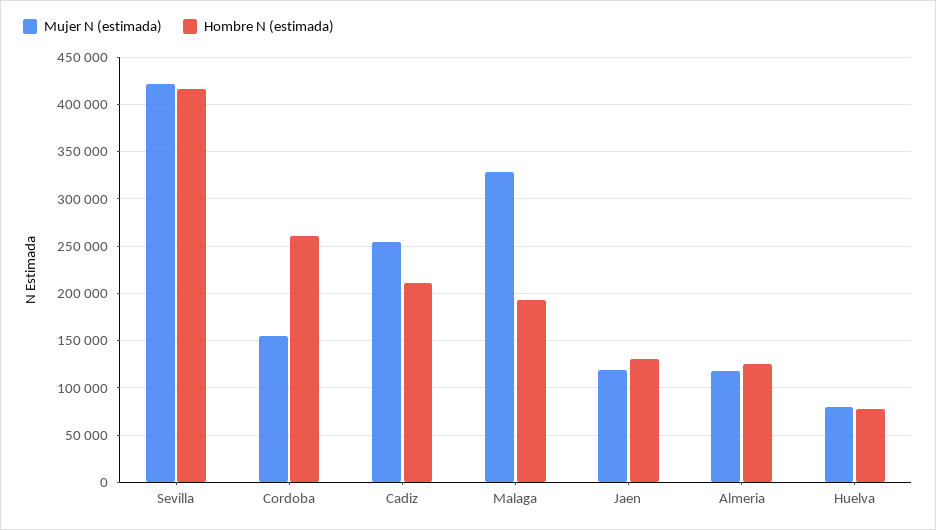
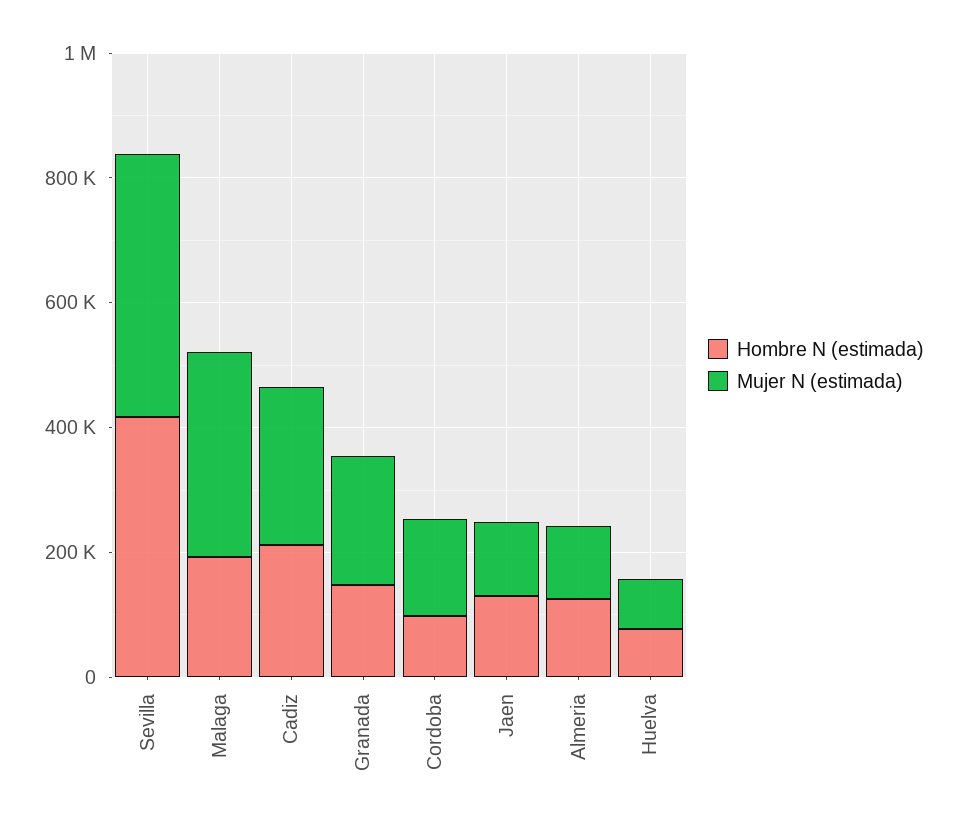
  {
    "Mujer N (estimada)": {
      "Sevilla": 420000,
      "Cordoba": 160000,
      "Cadiz": 250000,
      "Malaga": 330000,
      "Jaen": 120000,
      "Almeria": 120000,
-     "Huelva": 80000
+     "Huelva": 80000,
+     "Granada": 200000
    },
    "Hombre N (estimada)": {
      "Sevilla": 420000,
-     "Cordoba": 260000,
+     "Cordoba": 100000,
      "Cadiz": 210000,
      "Malaga": 190000,
      "Jaen": 130000,
      "Almeria": 130000,
-     "Huelva": 80000
+     "Huelva": 80000,
+     "Granada": 150000
    }
  }

